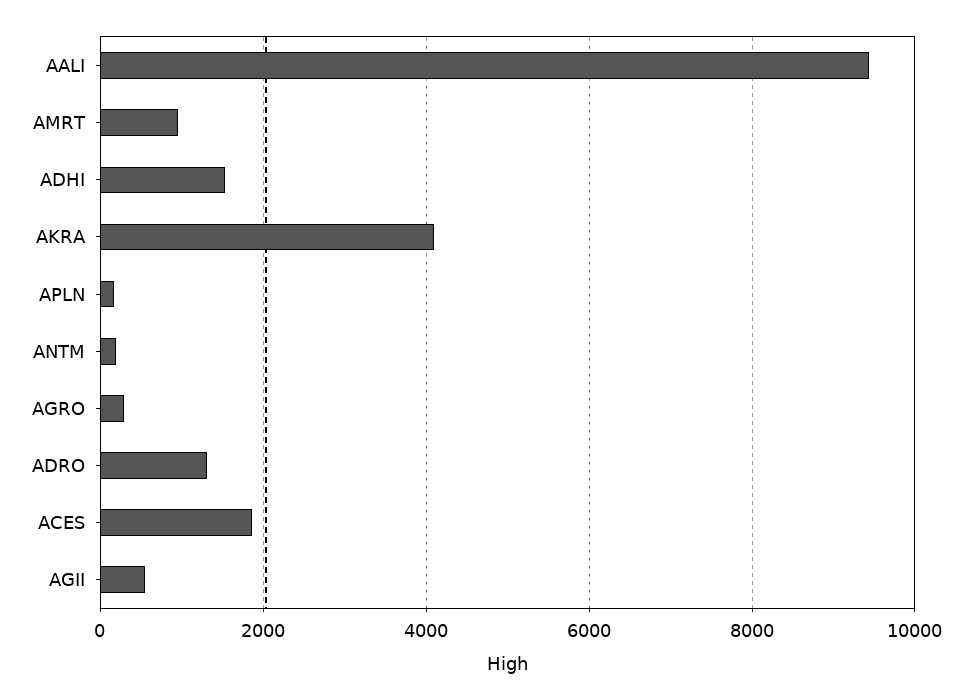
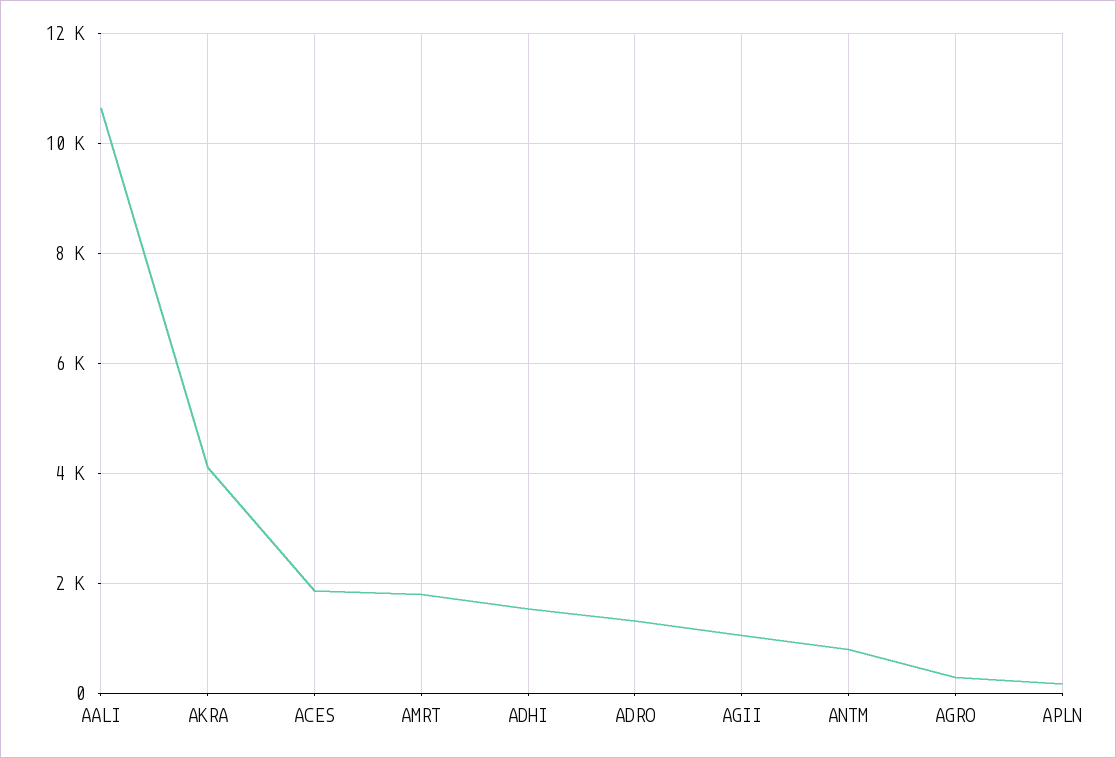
  {
-   "AALI": 9400,
+   "AALI": 10600,
-   "AMRT": 1000,
+   "AMRT": 1800,
    "ADHI": 1600,
    "AKRA": 4200,
    "APLN": 200,
-   "ANTM": 200,
+   "ANTM": 800,
    "AGRO": 200,
    "ADRO": 1400,
    "ACES": 1800,
-   "AGII": 600
+   "AGII": 1000
  }

